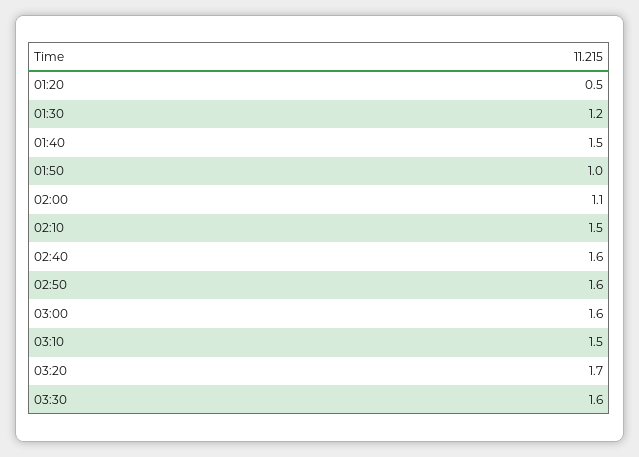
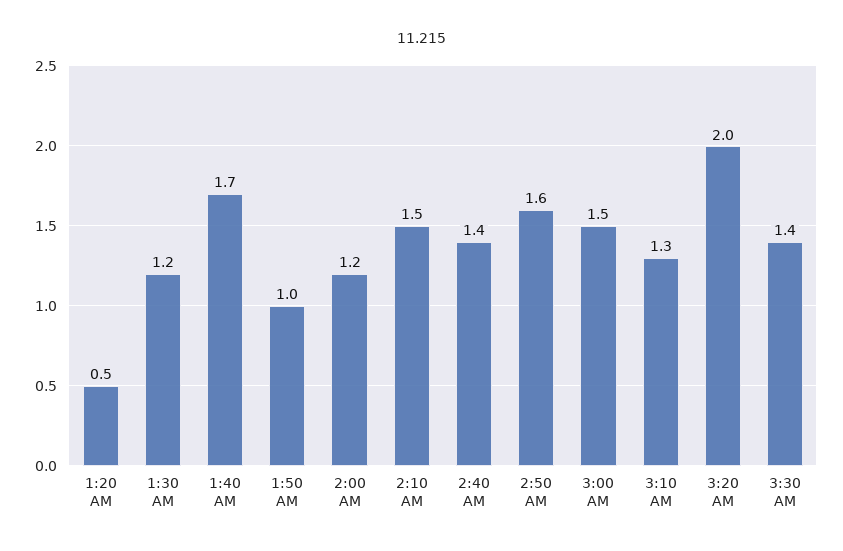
  {
    "01:20": 0.5,
    "01:30": 1.2,
-   "01:40": 1.5,
+   "01:40": 1.7,
    "01:50": 1,
-   "02:00": 1.1,
+   "02:00": 1.2,
    "02:10": 1.5,
-   "02:40": 1.6,
+   "02:40": 1.4,
    "02:50": 1.6,
-   "03:00": 1.6,
+   "03:00": 1.5,
-   "03:10": 1.5,
+   "03:10": 1.3,
-   "03:20": 1.7,
+   "03:20": 2,
-   "03:30": 1.6
+   "03:30": 1.4
  }

